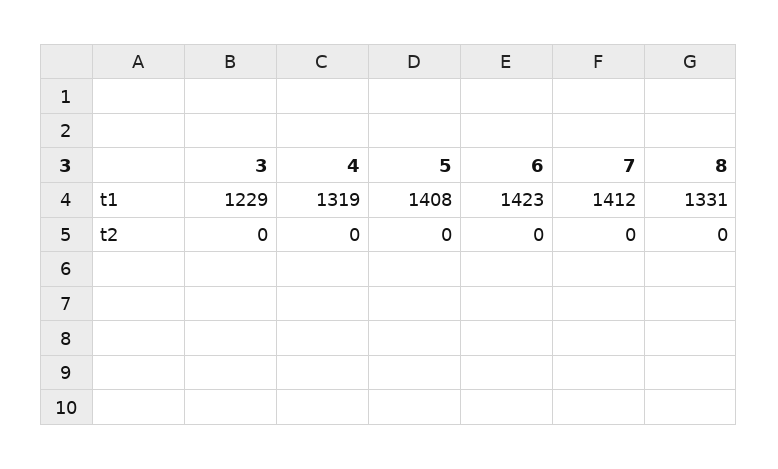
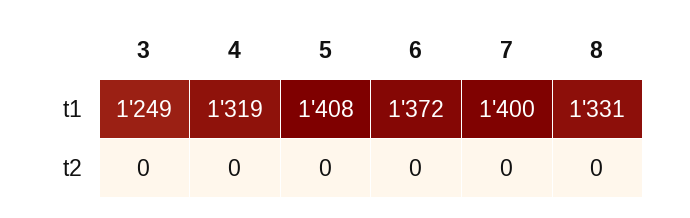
  {
    "3": {
-     "t1": 1229,
+     "t1": 1249,
      "t2": 0
    },
    "4": {
      "t1": 1319,
      "t2": 0
    },
    "5": {
      "t1": 1408,
      "t2": 0
    },
    "6": {
-     "t1": 1423,
+     "t1": 1372,
      "t2": 0
    },
    "7": {
-     "t1": 1412,
+     "t1": 1400,
      "t2": 0
    },
    "8": {
      "t1": 1331,
      "t2": 0
    }
  }

